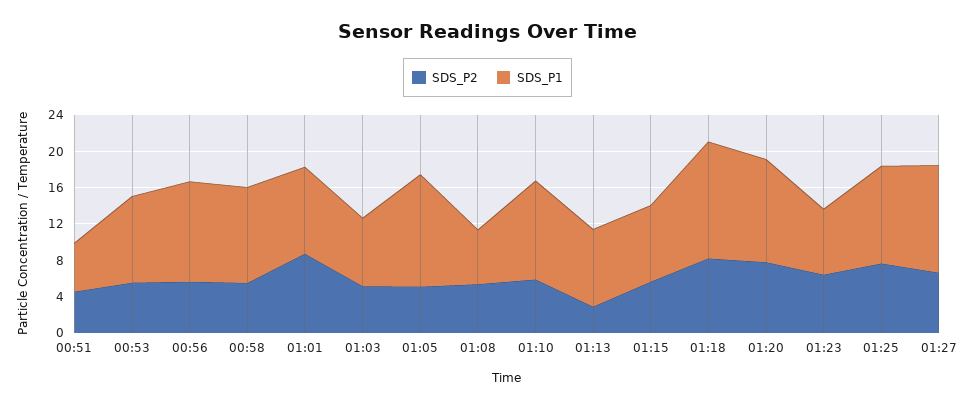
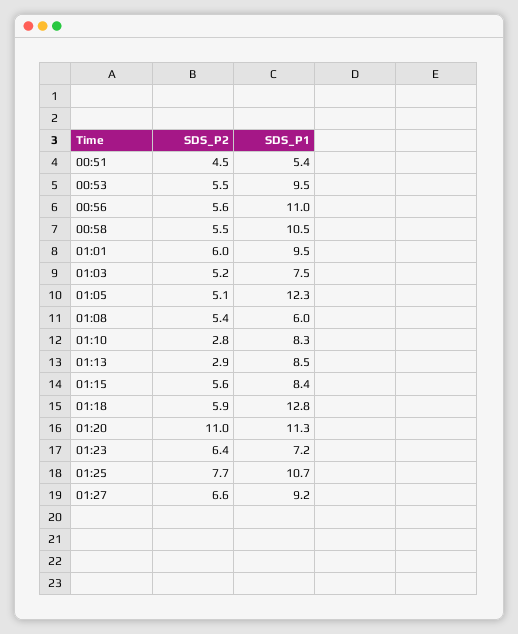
  {
    "SDS_P2": {
      "00:51": 4.5,
      "00:53": 5.5,
      "00:56": 5.6,
      "00:58": 5.5,
-     "01:01": 9,
+     "01:01": 6,
      "01:03": 5.2,
      "01:05": 5.1,
      "01:08": 5.4,
-     "01:10": 6,
+     "01:10": 2.8,
      "01:13": 2.9,
      "01:15": 5.6,
-     "01:18": 8,
+     "01:18": 5.9,
-     "01:20": 8,
+     "01:20": 11,
      "01:23": 6.4,
      "01:25": 7.7,
      "01:27": 6.6
    },
    "SDS_P1": {
      "00:51": 5.4,
      "00:53": 9.5,
      "00:56": 11,
      "00:58": 10.5,
      "01:01": 9.5,
      "01:03": 7.5,
      "01:05": 12.3,
      "01:08": 6,
-     "01:10": 11,
+     "01:10": 8.3,
      "01:13": 8.5,
      "01:15": 8.4,
      "01:18": 12.8,
      "01:20": 11.3,
      "01:23": 7.2,
      "01:25": 10.7,
-     "01:27": 12
+     "01:27": 9.2
    }
  }

